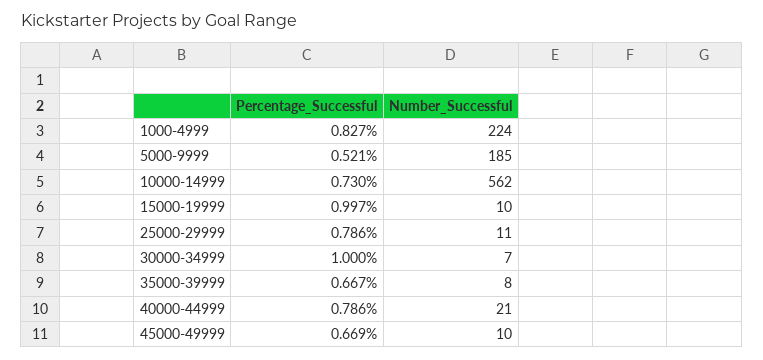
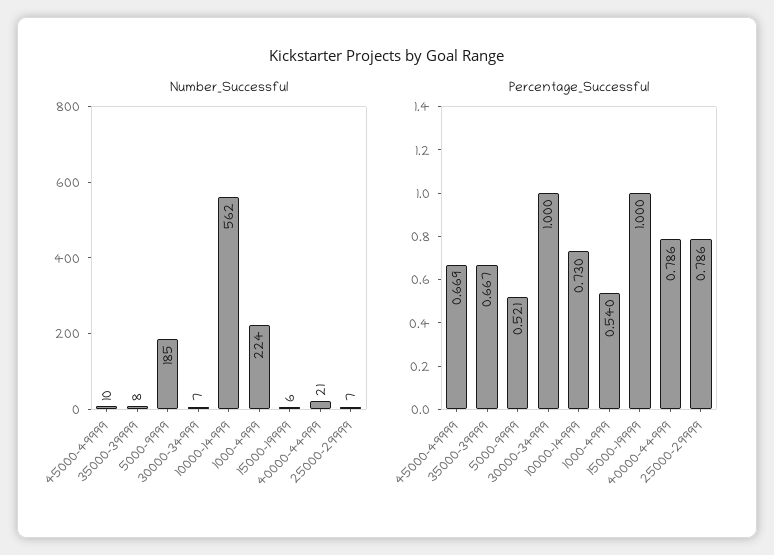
  {
    "Percentage_Successful": {
-     "1000-4999": 0.827,
+     "1000-4999": 0.54,
      "5000-9999": 0.521,
      "10000-14999": 0.73,
-     "15000-19999": 0.997,
+     "15000-19999": 1,
      "25000-29999": 0.786,
      "30000-34999": 1,
      "35000-39999": 0.667,
      "40000-44999": 0.786,
      "45000-49999": 0.669
    },
    "Number_Successful": {
      "1000-4999": 224,
      "5000-9999": 185,
      "10000-14999": 562,
-     "15000-19999": 10,
+     "15000-19999": 6,
-     "25000-29999": 11,
+     "25000-29999": 7,
      "30000-34999": 7,
      "35000-39999": 8,
      "40000-44999": 21,
      "45000-49999": 10
    }
  }

